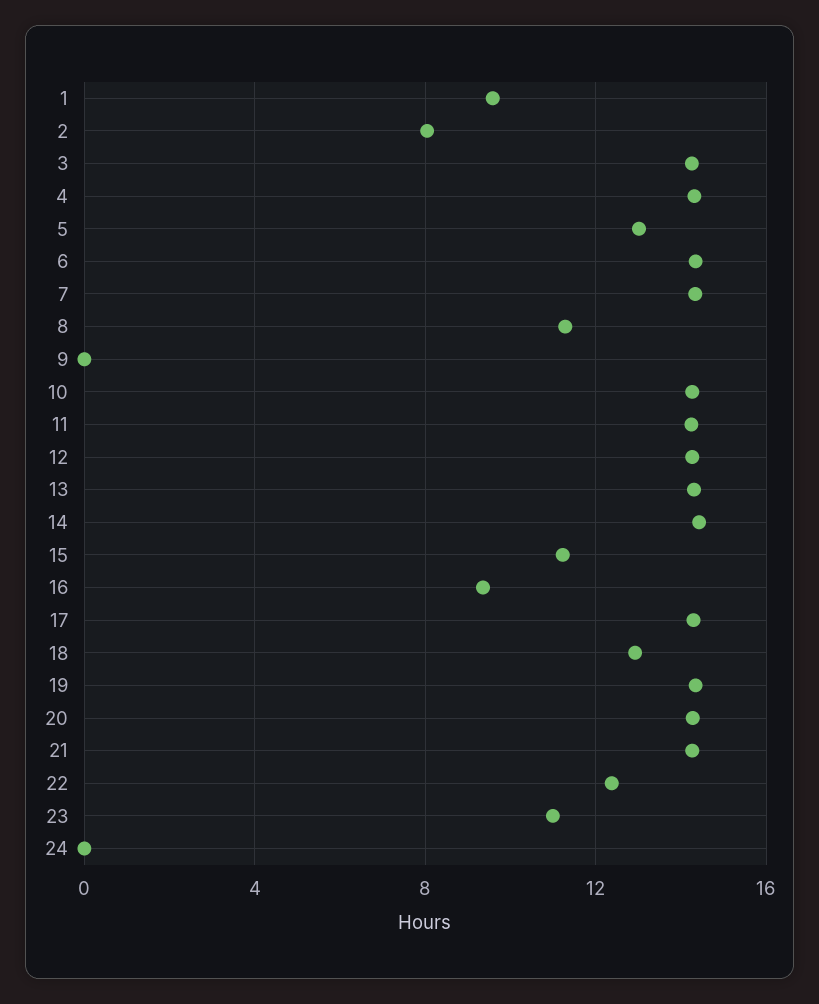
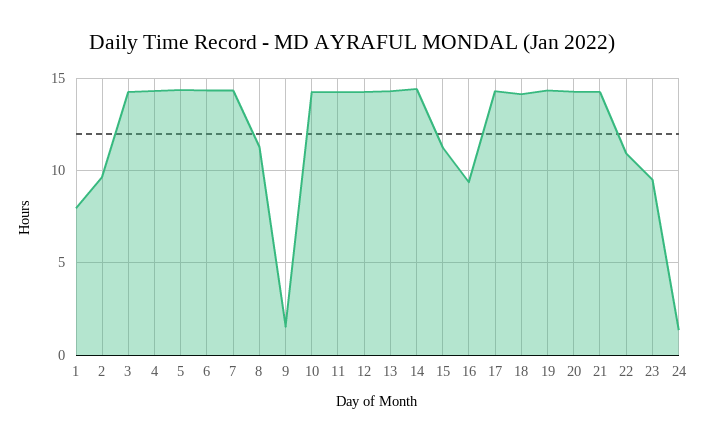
  {
-   "1": 9.5,
+   "1": 8,
-   "2": 8,
+   "2": 9.5,
    "3": 14.5,
    "4": 14.5,
-   "5": 13,
+   "5": 14.5,
    "6": 14.5,
    "7": 14.5,
    "8": 11.5,
-   "9": 0,
+   "9": 1.5,
    "10": 14.5,
    "11": 14,
    "12": 14.5,
    "13": 14.5,
    "14": 14.5,
    "15": 11,
    "16": 9.5,
    "17": 14.5,
-   "18": 13,
+   "18": 14,
    "19": 14.5,
    "20": 14.5,
    "21": 14.5,
-   "22": 12.5,
+   "22": 11,
-   "23": 11,
+   "23": 9.5,
-   "24": 0
+   "24": 1.5
  }

